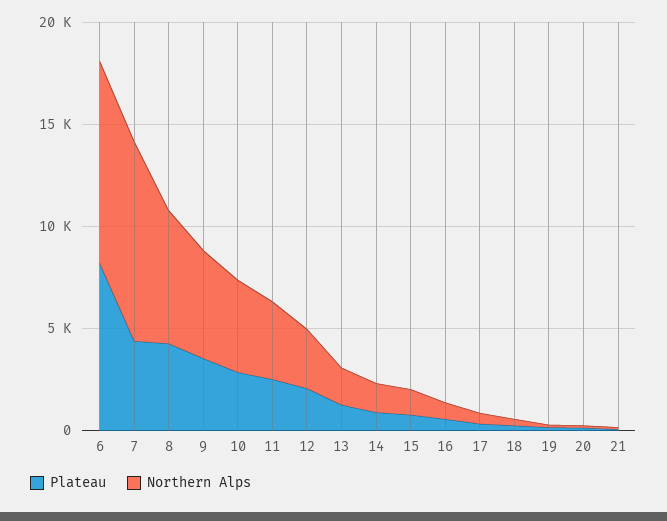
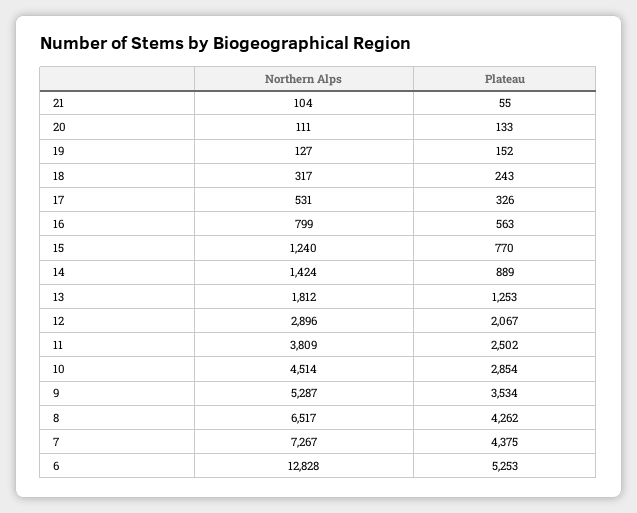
  {
    "Plateau": {
-     "6": 8000,
+     "6": 5253,
      "7": 4375,
      "8": 4262,
      "9": 3534,
      "10": 2854,
      "11": 2502,
      "12": 2067,
      "13": 1253,
      "14": 889,
      "15": 770,
      "16": 563,
      "17": 326,
      "18": 243,
      "19": 152,
      "20": 133,
      "21": 55
    },
    "Northern Alps": {
-     "6": 10000,
+     "6": 12828,
-     "7": 10000,
+     "7": 7267,
      "8": 6517,
      "9": 5287,
      "10": 4514,
      "11": 3809,
      "12": 2896,
      "13": 1812,
      "14": 1424,
      "15": 1240,
      "16": 799,
      "17": 531,
      "18": 317,
      "19": 127,
      "20": 111,
      "21": 104
    }
  }

